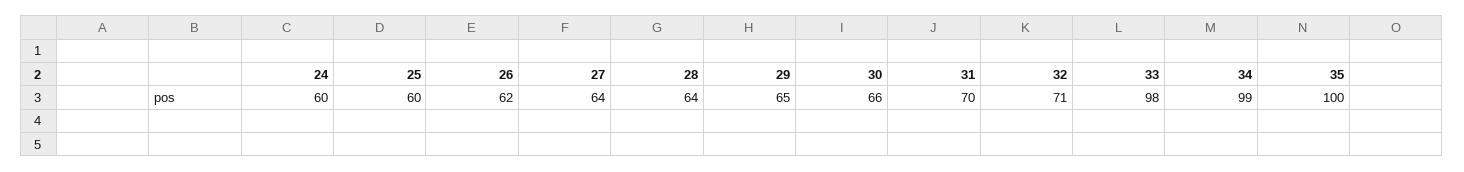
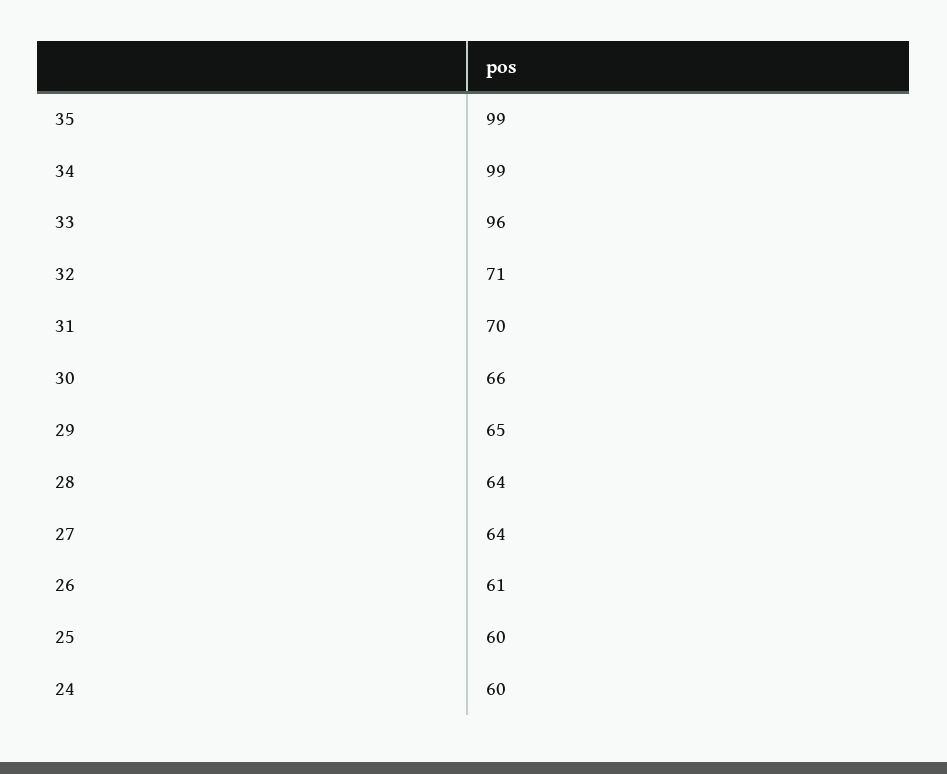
  {
    "24": 60,
    "25": 60,
-   "26": 62,
+   "26": 61,
    "27": 64,
    "28": 64,
    "29": 65,
    "30": 66,
    "31": 70,
    "32": 71,
-   "33": 98,
+   "33": 96,
    "34": 99,
-   "35": 100
+   "35": 99
  }

